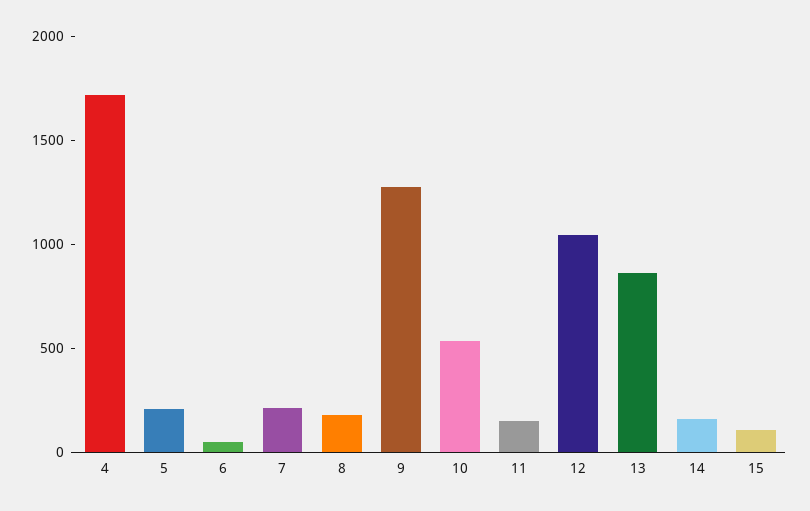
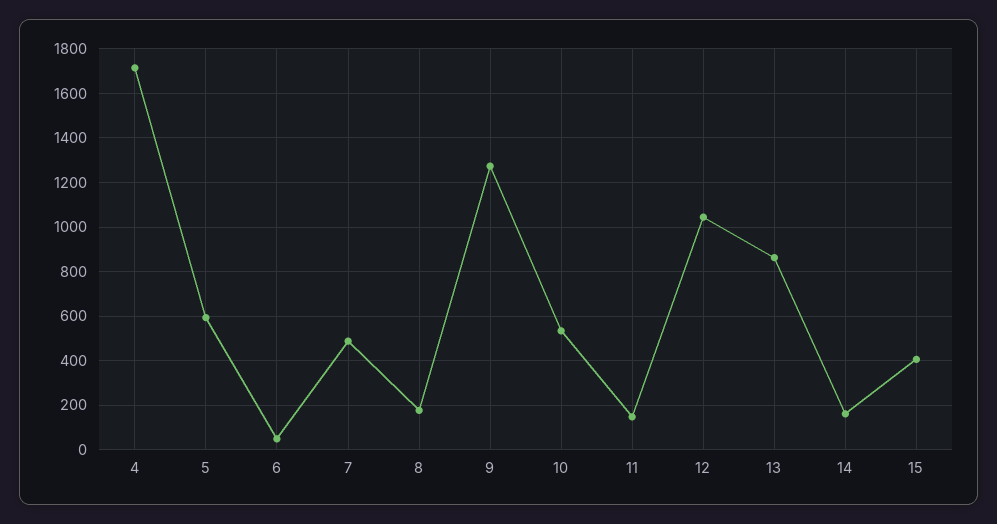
  {
    "4": 1700,
-   "5": 200,
+   "5": 600,
    "6": 50,
-   "7": 200,
+   "7": 500,
    "8": 200,
    "9": 1250,
    "10": 550,
    "11": 150,
    "12": 1050,
    "13": 850,
    "14": 150,
-   "15": 100
+   "15": 400
  }

